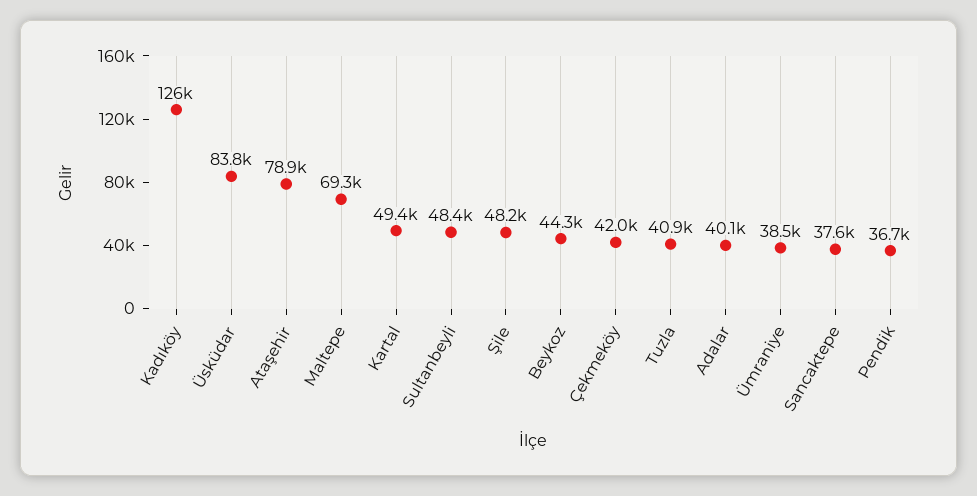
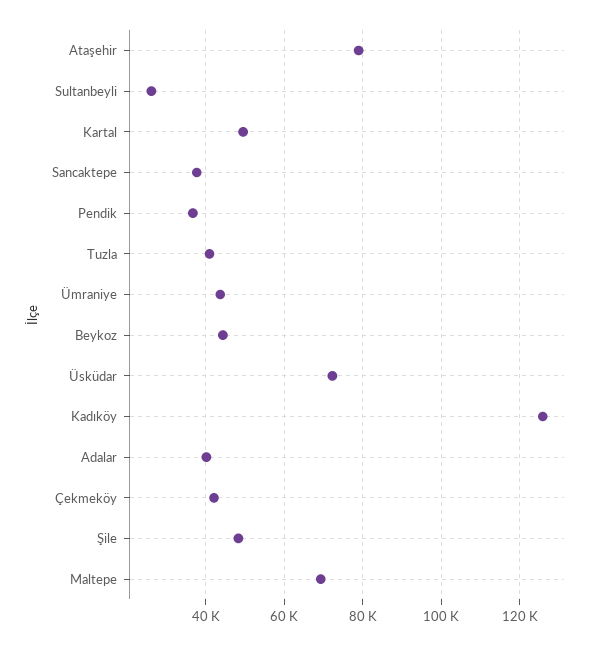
  {
    "Kadıköy": 126000,
-   "Üsküdar": 83800,
+   "Üsküdar": 72000,
    "Ataşehir": 78900,
    "Maltepe": 69300,
    "Kartal": 49400,
-   "Sultanbeyli": 48400,
+   "Sultanbeyli": 26000,
    "Şile": 48200,
    "Beykoz": 44300,
    "Çekmeköy": 42000,
    "Tuzla": 40900,
    "Adalar": 40100,
-   "Ümraniye": 38500,
+   "Ümraniye": 44000,
    "Sancaktepe": 37600,
    "Pendik": 36700
  }

